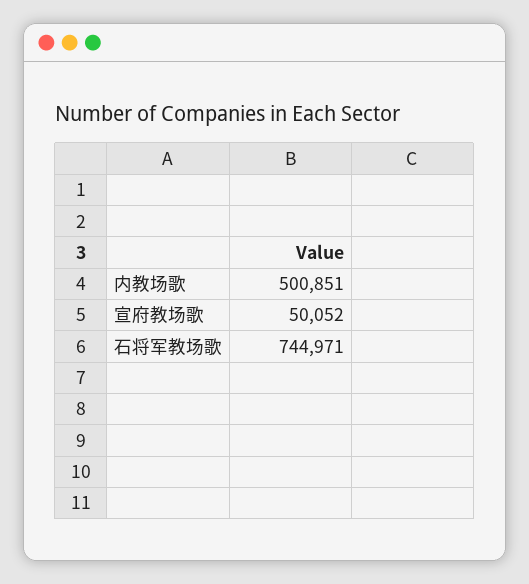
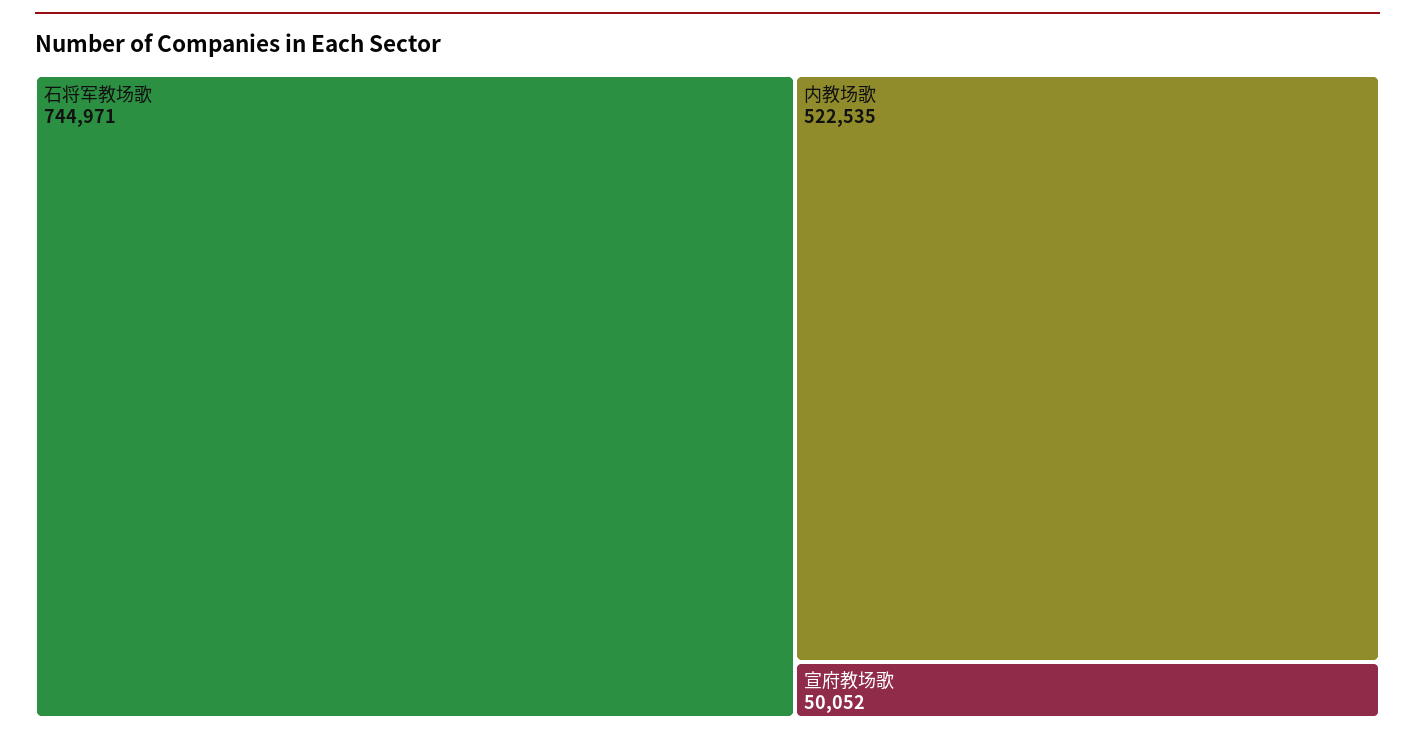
  {
-   "内教场歌": 500851,
+   "内教场歌": 522535,
    "宣府教场歌": 50052,
    "石将军教场歌": 744971
  }

